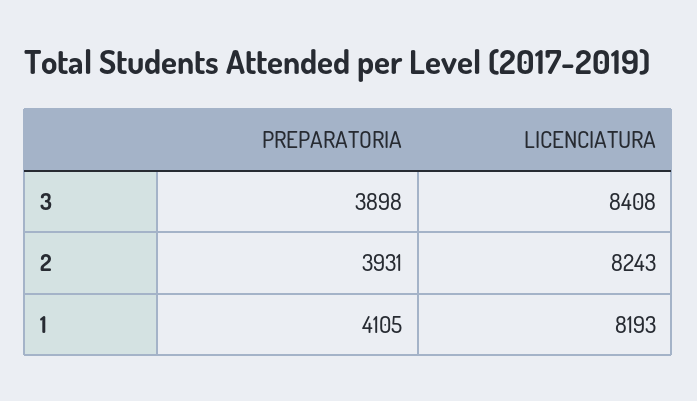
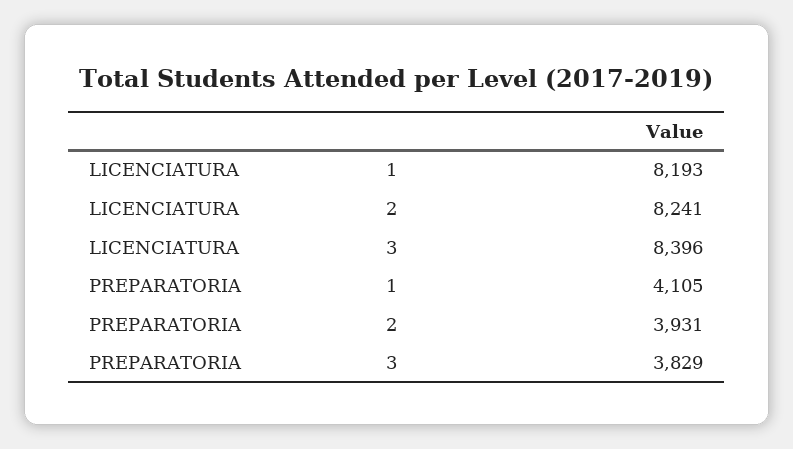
  {
    "PREPARATORIA": {
-     "3": 3898,
+     "3": 3829,
      "2": 3931,
      "1": 4105
    },
    "LICENCIATURA": {
-     "3": 8408,
+     "3": 8396,
-     "2": 8243,
+     "2": 8241,
      "1": 8193
    }
  }

